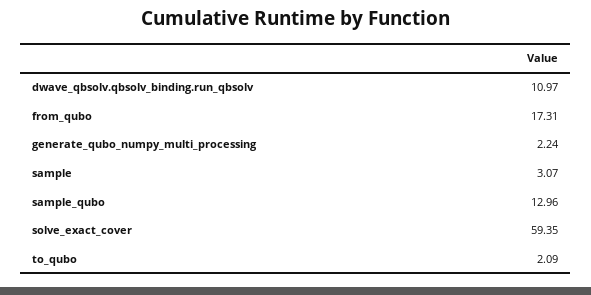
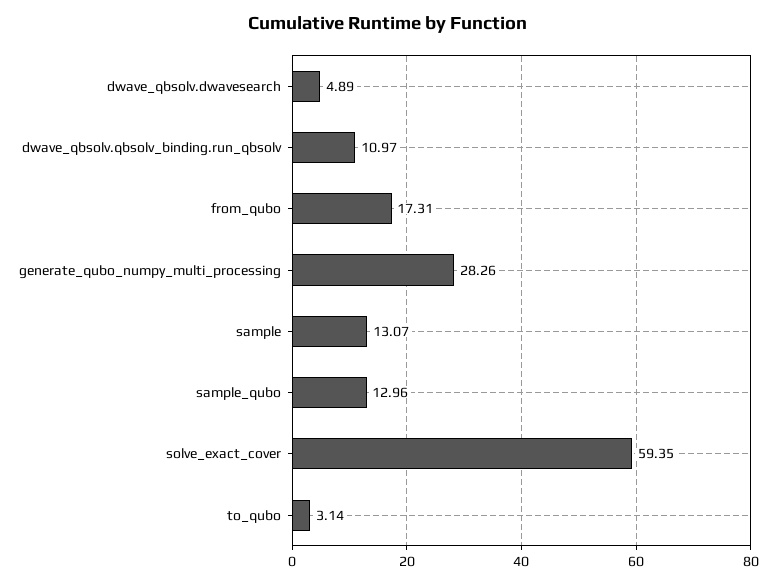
  {
    "dwave_qbsolv.qbsolv_binding.run_qbsolv": 10.97,
    "from_qubo": 17.31,
-   "generate_qubo_numpy_multi_processing": 2.24,
+   "generate_qubo_numpy_multi_processing": 28.26,
-   "sample": 3.07,
+   "sample": 13.07,
    "sample_qubo": 12.96,
    "solve_exact_cover": 59.35,
-   "to_qubo": 2.09
+   "to_qubo": 3.14,
+   "dwave_qbsolv.dwavesearch": 4.89
  }

